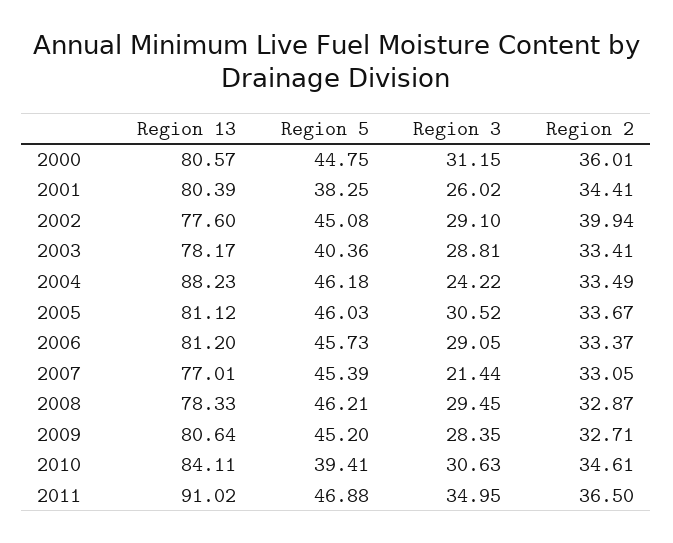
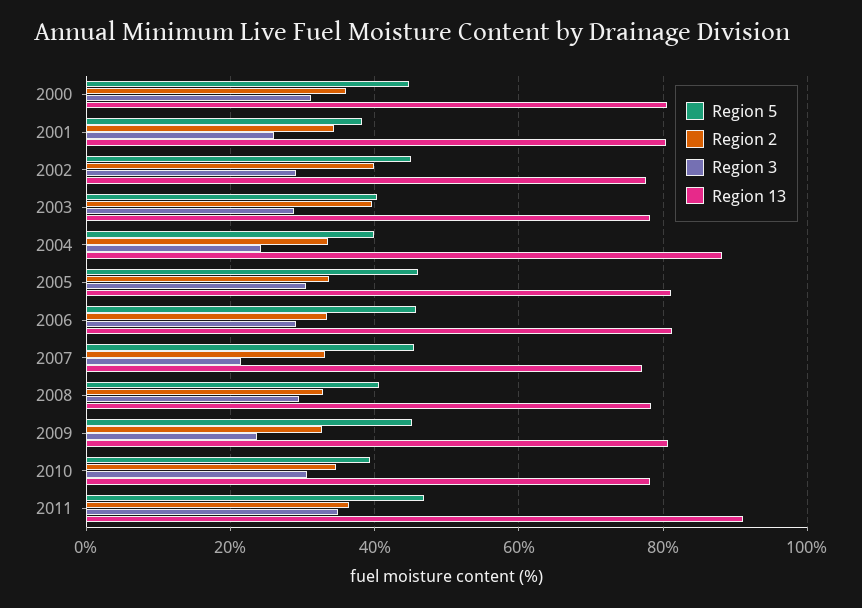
  {
    "Region 13": {
      "2000": 80.57,
      "2001": 80.39,
      "2002": 77.6,
      "2003": 78.17,
      "2004": 88.23,
      "2005": 81.12,
      "2006": 81.2,
      "2007": 77.01,
      "2008": 78.33,
      "2009": 80.64,
-     "2010": 84.11,
+     "2010": 78,
      "2011": 91.02
    },
    "Region 5": {
      "2000": 44.75,
      "2001": 38.25,
      "2002": 45.08,
      "2003": 40.36,
-     "2004": 46.18,
+     "2004": 40,
      "2005": 46.03,
      "2006": 45.73,
      "2007": 45.39,
-     "2008": 46.21,
+     "2008": 40,
      "2009": 45.2,
      "2010": 39.41,
      "2011": 46.88
    },
    "Region 3": {
      "2000": 31.15,
      "2001": 26.02,
      "2002": 29.1,
      "2003": 28.81,
      "2004": 24.22,
      "2005": 30.52,
      "2006": 29.05,
      "2007": 21.44,
      "2008": 29.45,
-     "2009": 28.35,
+     "2009": 24,
      "2010": 30.63,
      "2011": 34.95
    },
    "Region 2": {
      "2000": 36.01,
      "2001": 34.41,
      "2002": 39.94,
-     "2003": 33.41,
+     "2003": 40,
      "2004": 33.49,
      "2005": 33.67,
      "2006": 33.37,
      "2007": 33.05,
      "2008": 32.87,
      "2009": 32.71,
      "2010": 34.61,
      "2011": 36.5
    }
  }

